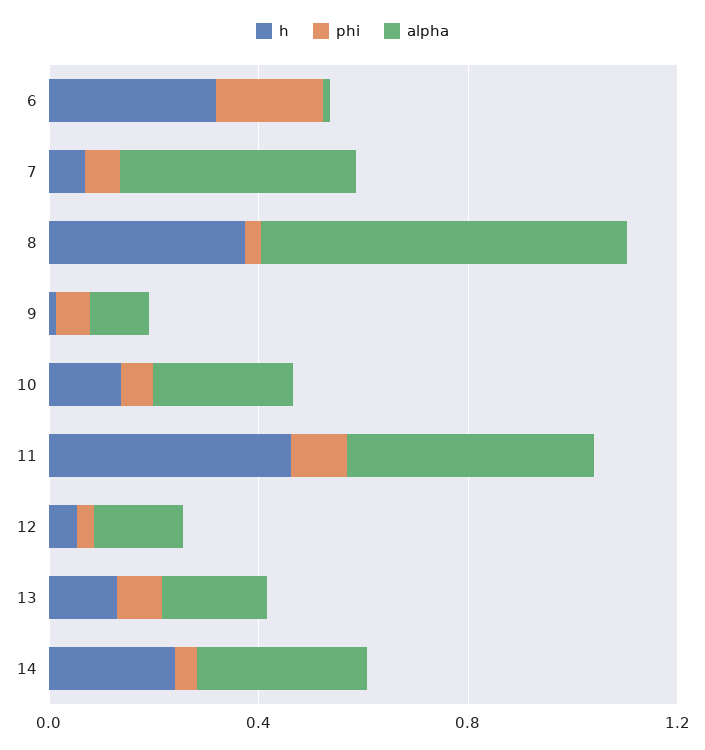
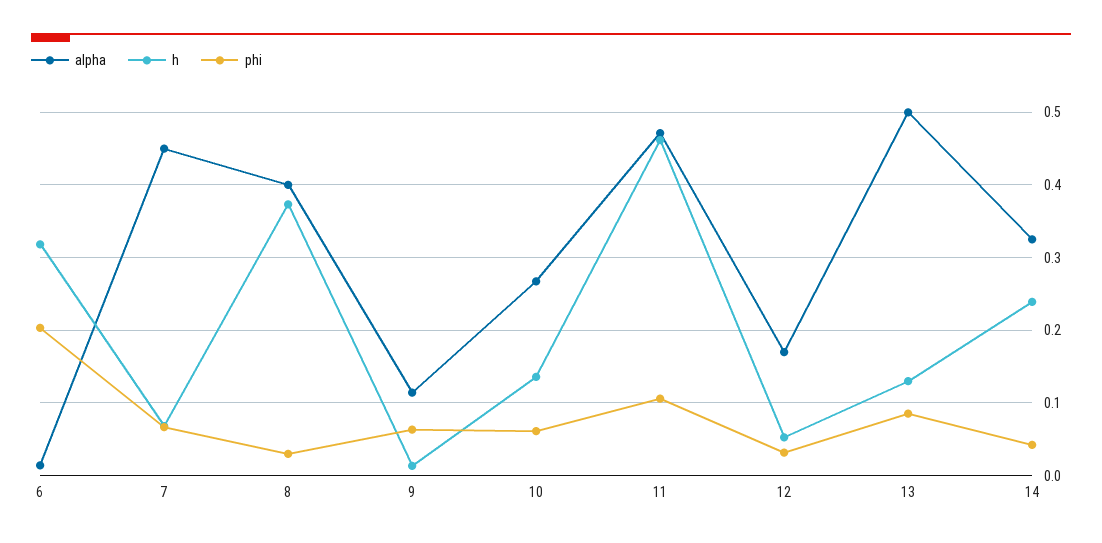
  {
    "h": {
      "6": 0.32,
      "7": 0.07,
      "8": 0.37,
      "9": 0.01,
      "10": 0.14,
      "11": 0.46,
      "12": 0.05,
      "13": 0.13,
      "14": 0.24
    },
    "phi": {
      "6": 0.2,
      "7": 0.07,
      "8": 0.03,
      "9": 0.06,
      "10": 0.06,
      "11": 0.11,
      "12": 0.03,
      "13": 0.09,
      "14": 0.04
    },
    "alpha": {
      "6": 0.01,
      "7": 0.45,
-     "8": 0.7,
+     "8": 0.4,
      "9": 0.11,
      "10": 0.27,
      "11": 0.47,
      "12": 0.17,
-     "13": 0.2,
+     "13": 0.5,
      "14": 0.33
    }
  }

